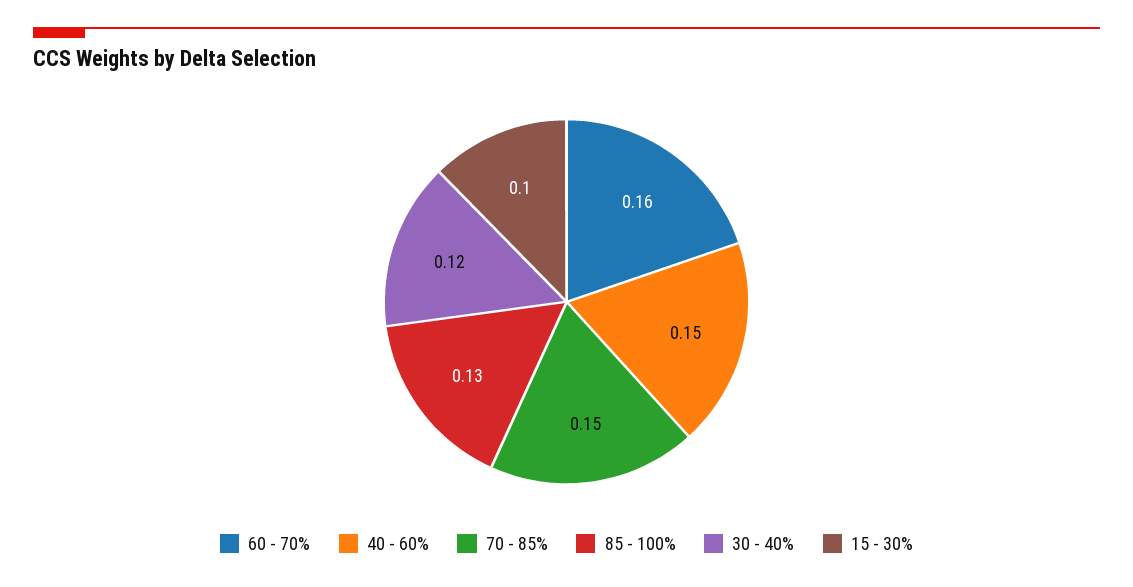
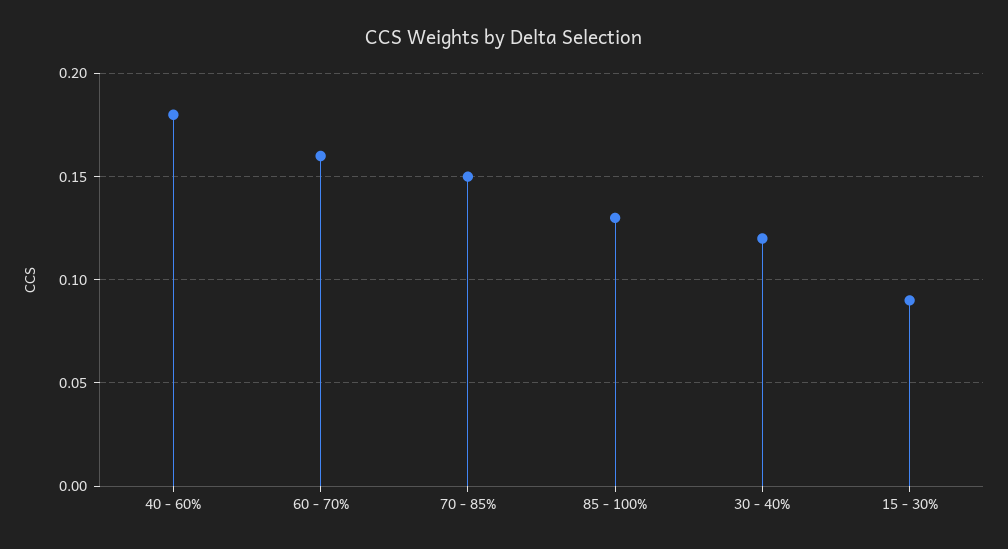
  {
    "60 - 70%": 0.16,
-   "40 - 60%": 0.15,
+   "40 - 60%": 0.18,
    "70 - 85%": 0.15,
    "85 - 100%": 0.13,
    "30 - 40%": 0.12,
-   "15 - 30%": 0.1
+   "15 - 30%": 0.09
  }

